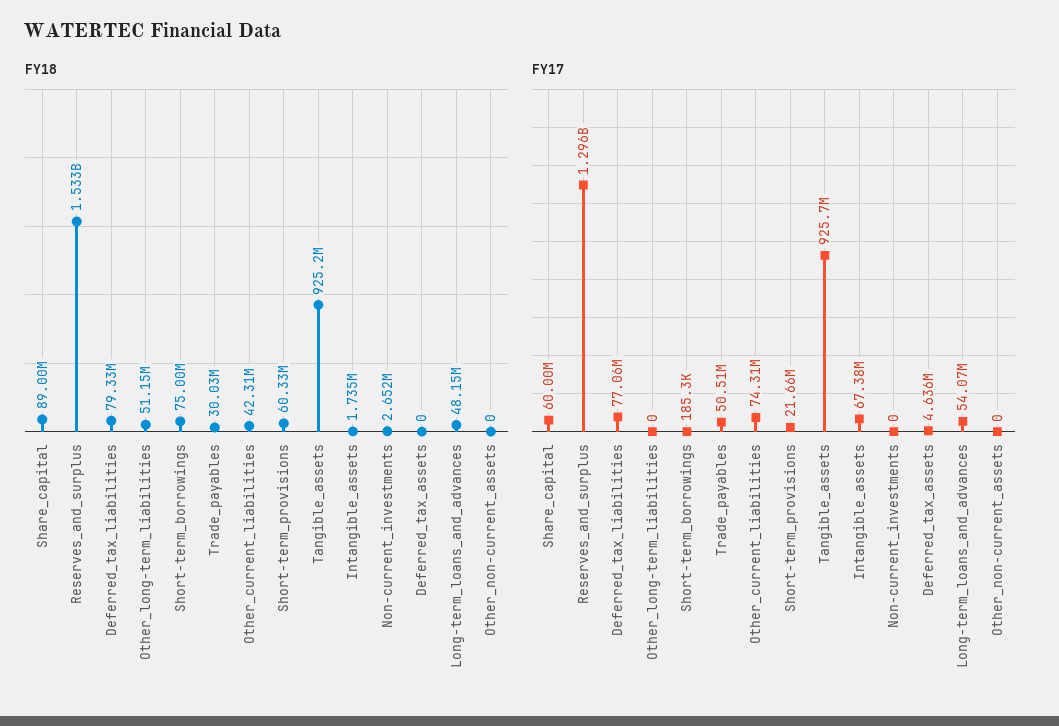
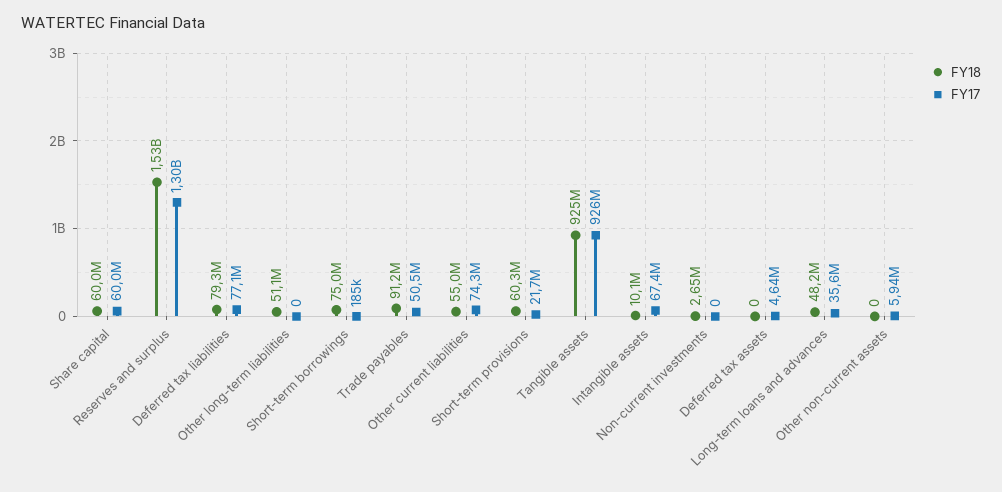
  {
    "FY18": {
-     "Share_capital": 89000000,
+     "Share_capital": 60000000,
      "Reserves_and_surplus": 1533000000,
      "Deferred_tax_liabilities": 79330000,
      "Other_long-term_liabilities": 51150000,
      "Short-term_borrowings": 75000000,
-     "Trade_payables": 30030000,
+     "Trade_payables": 91200000,
-     "Other_current_liabilities": 42310000,
+     "Other_current_liabilities": 55000000,
      "Short-term_provisions": 60330000,
      "Tangible_assets": 925200000,
-     "Intangible_assets": 1735000,
+     "Intangible_assets": 10100000,
      "Non-current_investments": 2652000,
      "Deferred_tax_assets": 0,
      "Long-term_loans_and_advances": 48150000,
      "Other_non-current_assets": 0
    },
    "FY17": {
      "Share_capital": 60000000,
      "Reserves_and_surplus": 1296000000,
      "Deferred_tax_liabilities": 77060000,
      "Other_long-term_liabilities": 0,
      "Short-term_borrowings": 185300,
      "Trade_payables": 50510000,
      "Other_current_liabilities": 74310000,
      "Short-term_provisions": 21660000,
      "Tangible_assets": 925700000,
      "Intangible_assets": 67380000,
      "Non-current_investments": 0,
      "Deferred_tax_assets": 4636000,
-     "Long-term_loans_and_advances": 54070000,
+     "Long-term_loans_and_advances": 35600000,
-     "Other_non-current_assets": 0
+     "Other_non-current_assets": 5940000
    }
  }

